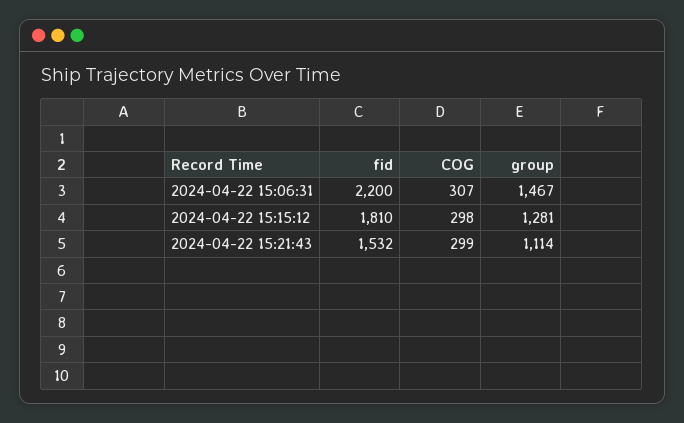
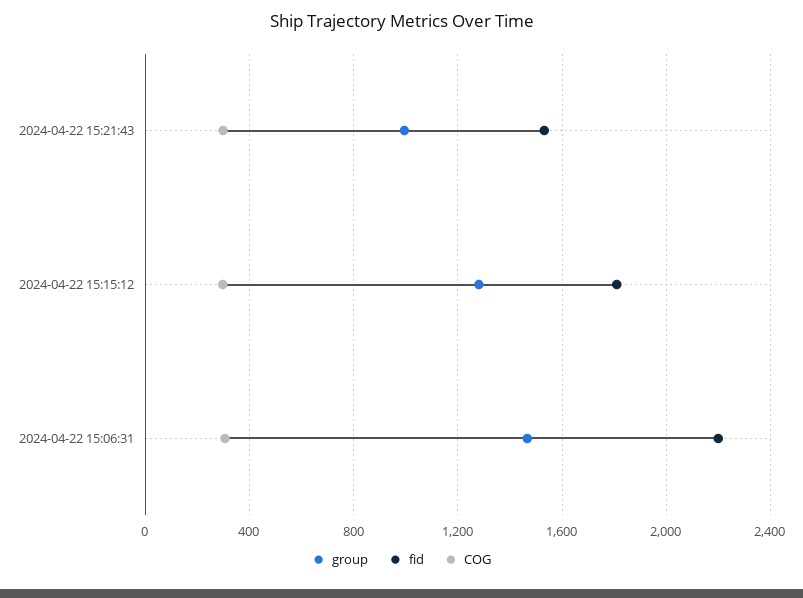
  {
    "fid": {
      "2024-04-22 15:06:31": 2200,
      "2024-04-22 15:15:12": 1810,
      "2024-04-22 15:21:43": 1532
    },
    "COG": {
      "2024-04-22 15:06:31": 307,
      "2024-04-22 15:15:12": 298,
      "2024-04-22 15:21:43": 299
    },
    "group": {
      "2024-04-22 15:06:31": 1467,
      "2024-04-22 15:15:12": 1281,
-     "2024-04-22 15:21:43": 1114
+     "2024-04-22 15:21:43": 1000
    }
  }

